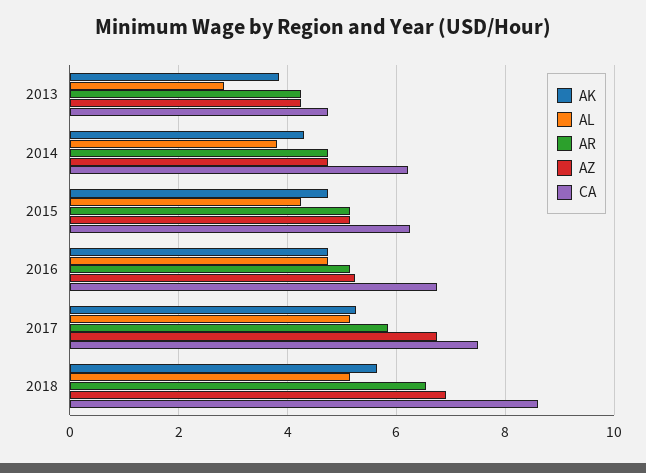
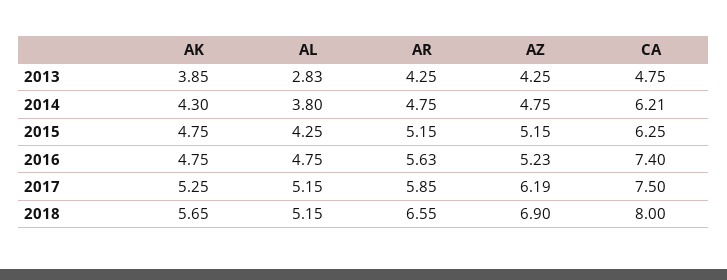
  {
    "AK": {
      "2013": 3.85,
      "2014": 4.3,
      "2015": 4.75,
      "2016": 4.75,
      "2017": 5.25,
      "2018": 5.65
    },
    "AL": {
      "2013": 2.83,
      "2014": 3.8,
      "2015": 4.25,
      "2016": 4.75,
      "2017": 5.15,
      "2018": 5.15
    },
    "AR": {
      "2013": 4.25,
      "2014": 4.75,
      "2015": 5.15,
-     "2016": 5.2,
+     "2016": 5.63,
      "2017": 5.85,
      "2018": 6.55
    },
    "AZ": {
      "2013": 4.25,
      "2014": 4.75,
      "2015": 5.15,
      "2016": 5.23,
-     "2017": 6.8,
+     "2017": 6.19,
      "2018": 6.9
    },
    "CA": {
      "2013": 4.75,
      "2014": 6.21,
      "2015": 6.25,
-     "2016": 6.8,
+     "2016": 7.4,
      "2017": 7.5,
-     "2018": 8.6
+     "2018": 8
    }
  }

